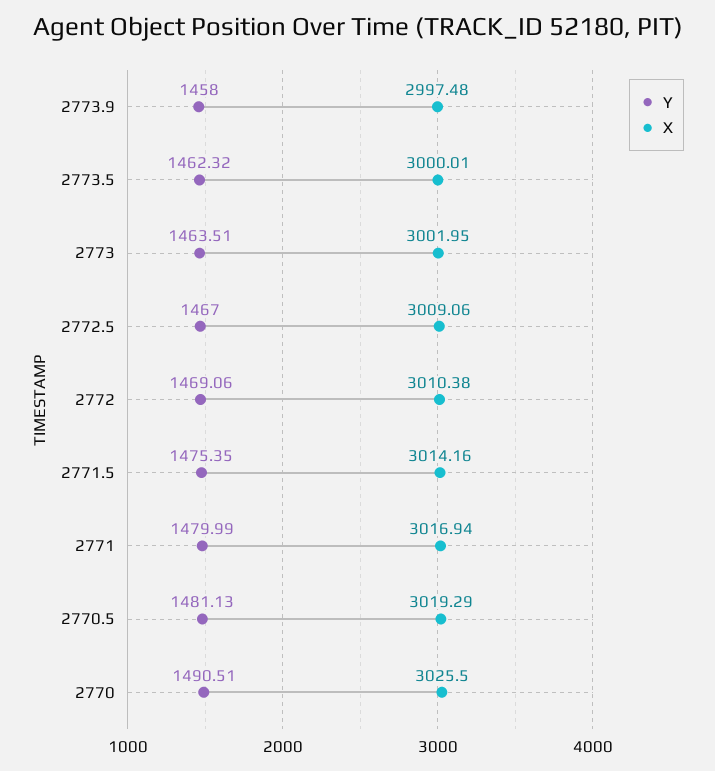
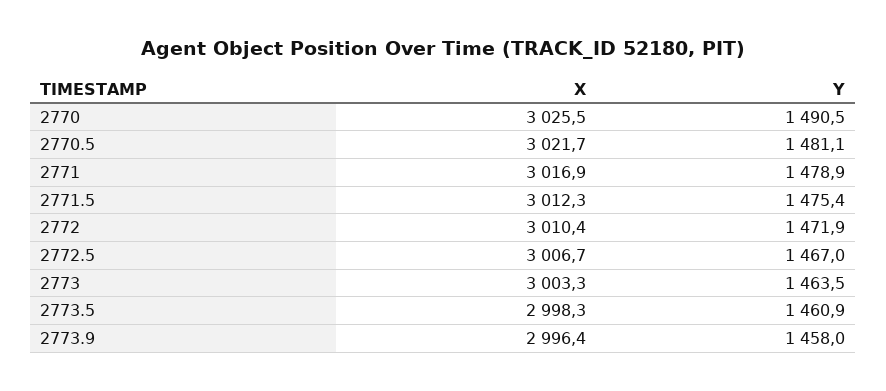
  {
    "Y": {
      "2773.9": 1458,
-     "2773.5": 1462.32,
+     "2773.5": 1460.9,
      "2773": 1463.51,
      "2772.5": 1467,
-     "2772": 1469.06,
+     "2772": 1471.9,
      "2771.5": 1475.35,
-     "2771": 1479.99,
+     "2771": 1478.9,
      "2770.5": 1481.13,
      "2770": 1490.51
    },
    "X": {
-     "2773.9": 2997.48,
+     "2773.9": 2996.4,
-     "2773.5": 3000.01,
+     "2773.5": 2998.3,
-     "2773": 3001.95,
+     "2773": 3003.3,
-     "2772.5": 3009.06,
+     "2772.5": 3006.7,
      "2772": 3010.38,
-     "2771.5": 3014.16,
+     "2771.5": 3012.3,
      "2771": 3016.94,
-     "2770.5": 3019.29,
+     "2770.5": 3021.7,
      "2770": 3025.5
    }
  }

